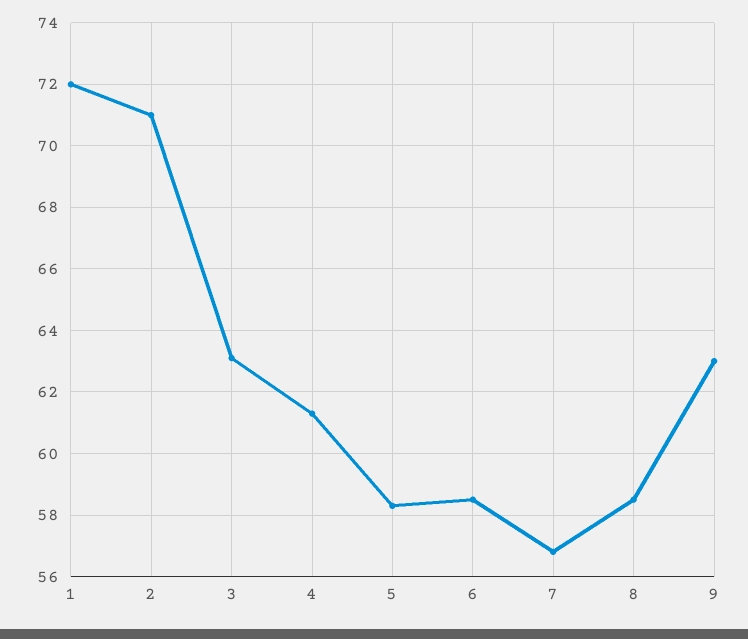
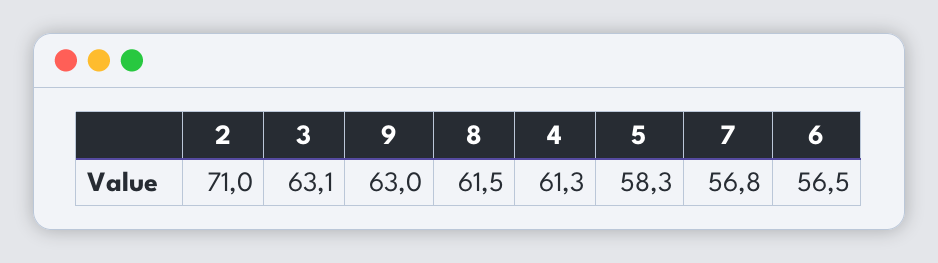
  {
-   "1": 72,
    "2": 71,
    "3": 63.1,
    "4": 61.3,
    "5": 58.3,
-   "6": 58.5,
+   "6": 56.5,
    "7": 56.8,
-   "8": 58.5,
+   "8": 61.5,
    "9": 63
  }

